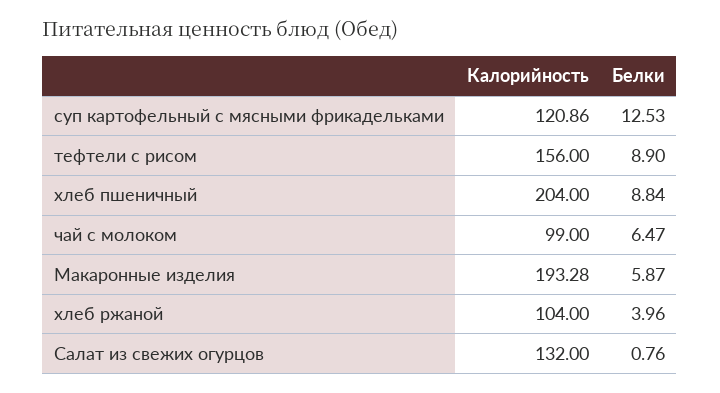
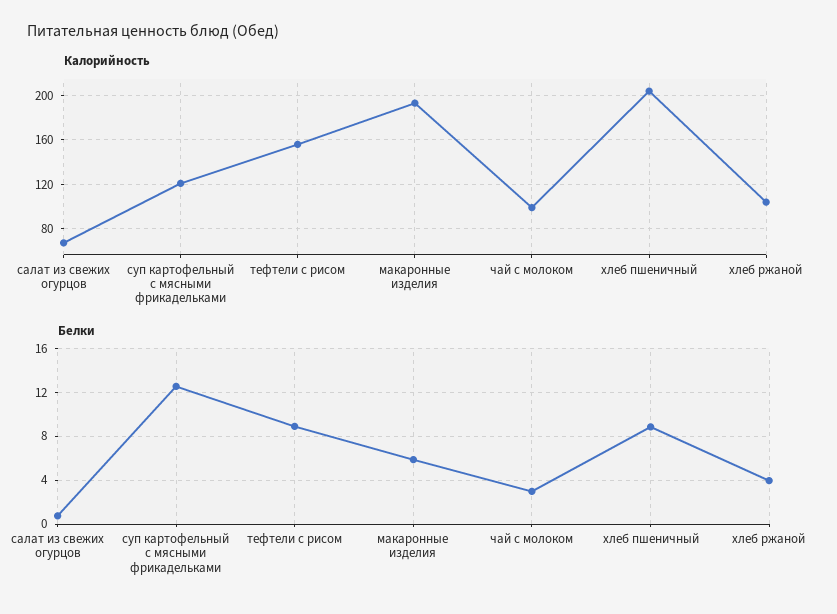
  {
    "Калорийность": {
      "суп картофельный с мясными фрикадельками": 120.86,
      "тефтели с рисом": 156,
      "хлеб пшеничный": 204,
      "чай с молоком": 99,
      "Макаронные изделия": 193.28,
      "хлеб ржаной": 104,
-     "Салат из свежих огурцов": 132
+     "Салат из свежих огурцов": 70
    },
    "Белки": {
      "суп картофельный с мясными фрикадельками": 12.53,
      "тефтели с рисом": 8.9,
      "хлеб пшеничный": 8.84,
-     "чай с молоком": 6.47,
+     "чай с молоком": 3,
      "Макаронные изделия": 5.87,
      "хлеб ржаной": 3.96,
      "Салат из свежих огурцов": 0.76
    }
  }

